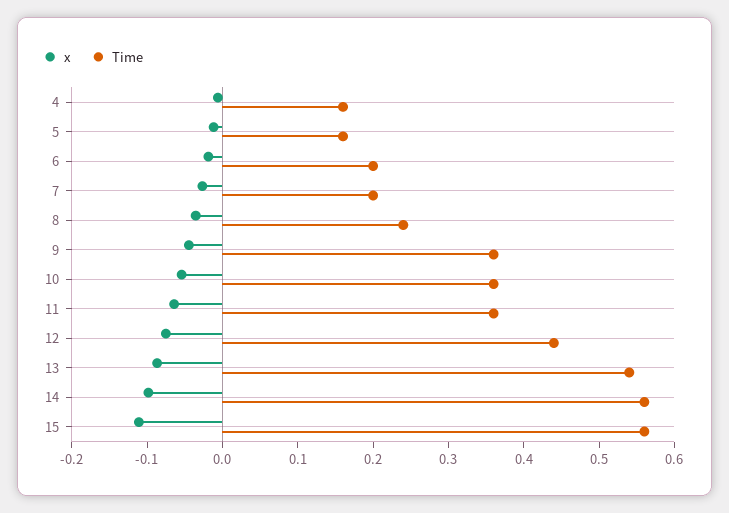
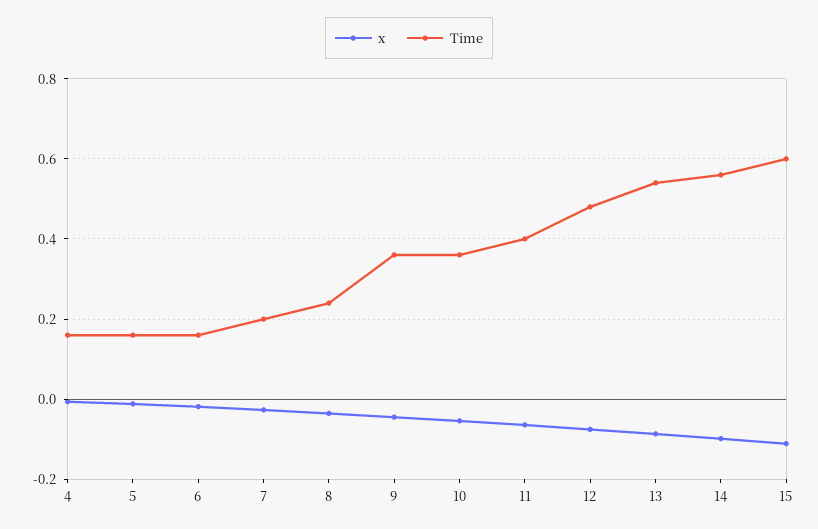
  {
    "x": {
      "4": 0,
      "5": -0.02,
      "6": -0.02,
      "7": -0.02,
      "8": -0.04,
      "9": -0.04,
      "10": -0.06,
      "11": -0.06,
      "12": -0.08,
      "13": -0.08,
      "14": -0.1,
      "15": -0.12
    },
    "Time": {
      "4": 0.16,
      "5": 0.16,
-     "6": 0.2,
+     "6": 0.16,
      "7": 0.2,
      "8": 0.24,
      "9": 0.36,
      "10": 0.36,
-     "11": 0.36,
+     "11": 0.4,
-     "12": 0.44,
+     "12": 0.48,
      "13": 0.54,
      "14": 0.56,
-     "15": 0.56
+     "15": 0.6
    }
  }

